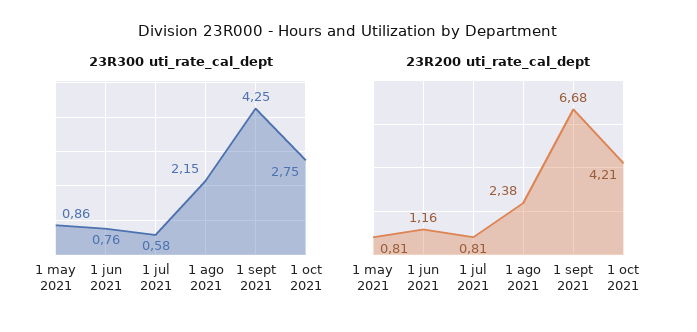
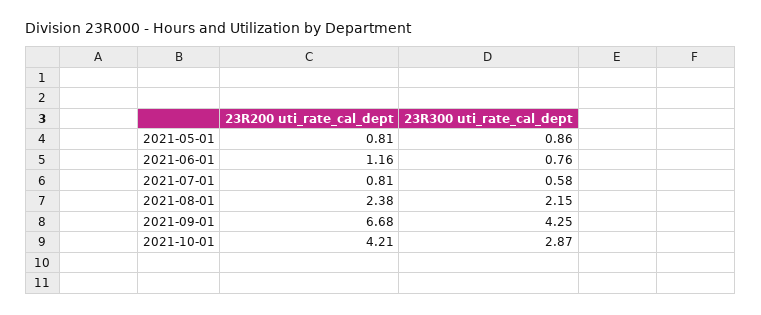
  {
    "23R300 uti_rate_cal_dept": {
      "1 may 2021": 0.86,
      "1 jun 2021": 0.76,
      "1 jul 2021": 0.58,
      "1 ago 2021": 2.15,
      "1 sept 2021": 4.25,
-     "1 oct 2021": 2.75
+     "1 oct 2021": 2.87
    },
    "23R200 uti_rate_cal_dept": {
      "1 may 2021": 0.81,
      "1 jun 2021": 1.16,
      "1 jul 2021": 0.81,
      "1 ago 2021": 2.38,
      "1 sept 2021": 6.68,
      "1 oct 2021": 4.21
    }
  }

